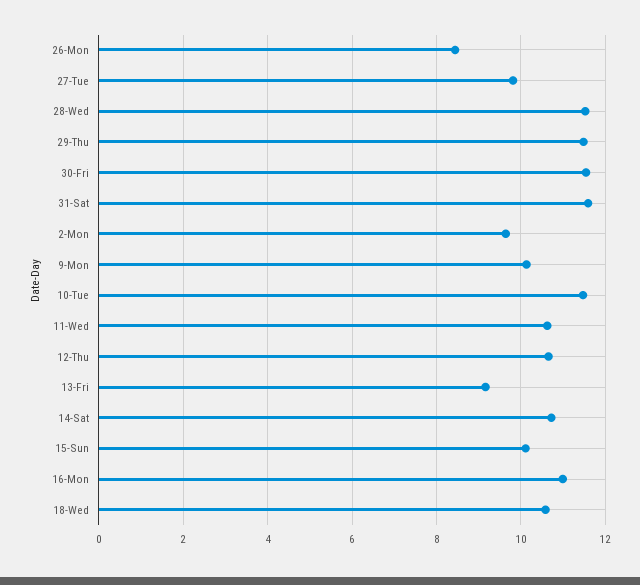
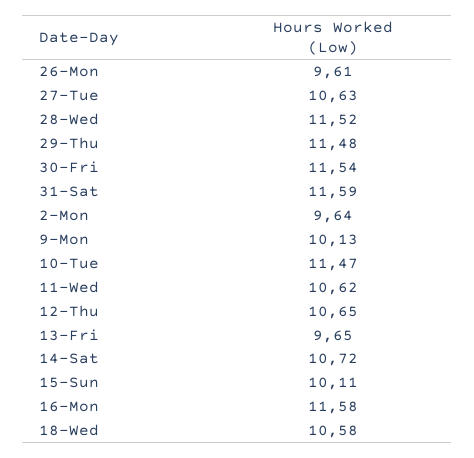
  {
-   "26-Mon": 8.4,
+   "26-Mon": 9.61,
-   "27-Tue": 9.8,
+   "27-Tue": 10.63,
    "28-Wed": 11.52,
    "29-Thu": 11.48,
    "30-Fri": 11.54,
    "31-Sat": 11.59,
    "2-Mon": 9.64,
    "9-Mon": 10.13,
    "10-Tue": 11.47,
    "11-Wed": 10.62,
    "12-Thu": 10.65,
-   "13-Fri": 9.2,
+   "13-Fri": 9.65,
    "14-Sat": 10.72,
    "15-Sun": 10.11,
-   "16-Mon": 11,
+   "16-Mon": 11.58,
    "18-Wed": 10.58
  }

